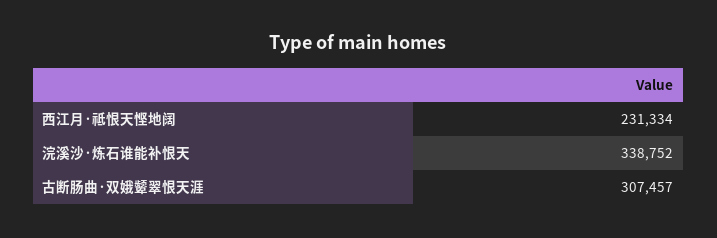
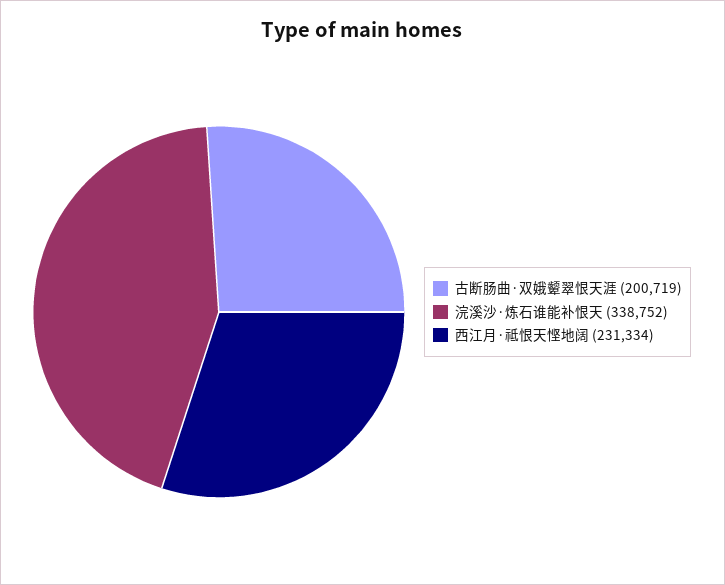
  {
    "西江月·祗恨天悭地阔": 231334,
    "浣溪沙·炼石谁能补恨天": 338752,
-   "古断肠曲·双娥颦翠恨天涯": 307457
+   "古断肠曲·双娥颦翠恨天涯": 200719
  }

